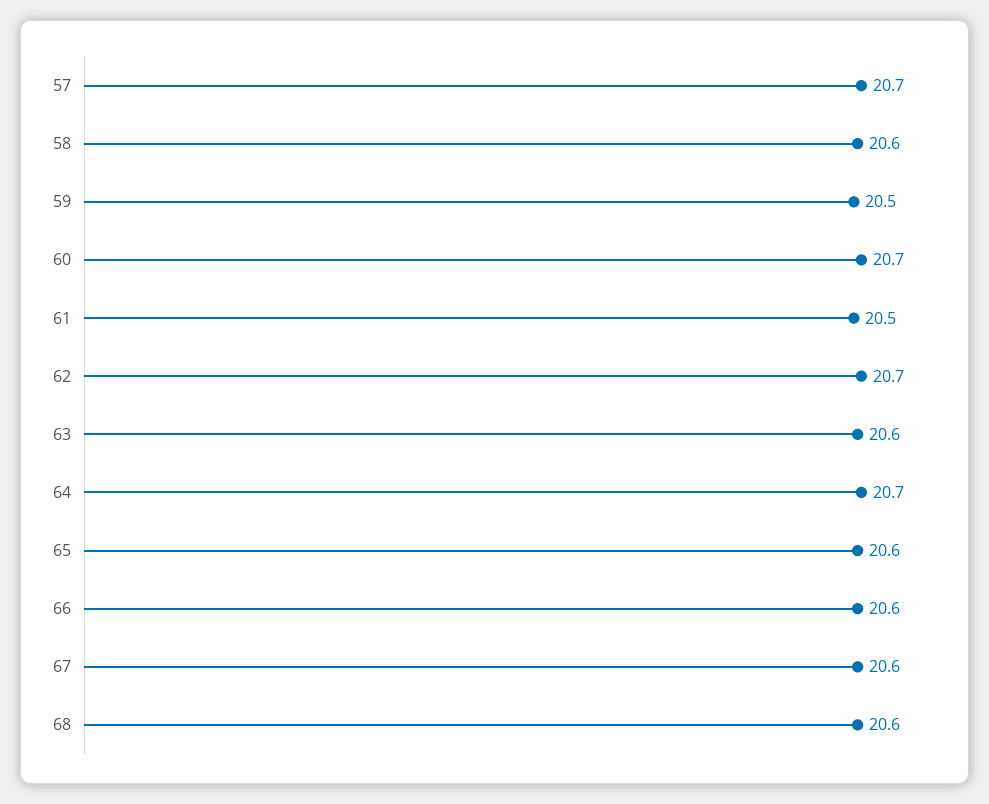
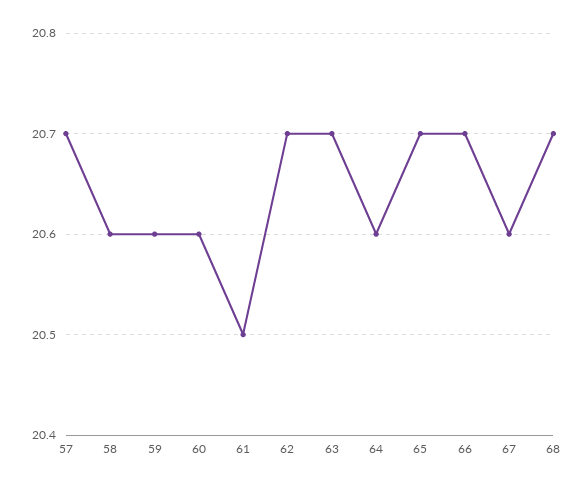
  {
    "57": 20.7,
    "58": 20.6,
-   "59": 20.5,
+   "59": 20.6,
-   "60": 20.7,
+   "60": 20.6,
    "61": 20.5,
    "62": 20.7,
-   "63": 20.6,
+   "63": 20.7,
-   "64": 20.7,
+   "64": 20.6,
-   "65": 20.6,
+   "65": 20.7,
-   "66": 20.6,
+   "66": 20.7,
    "67": 20.6,
-   "68": 20.6
+   "68": 20.7
  }

